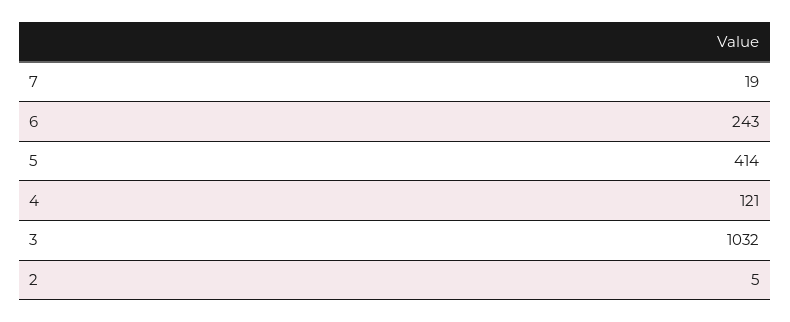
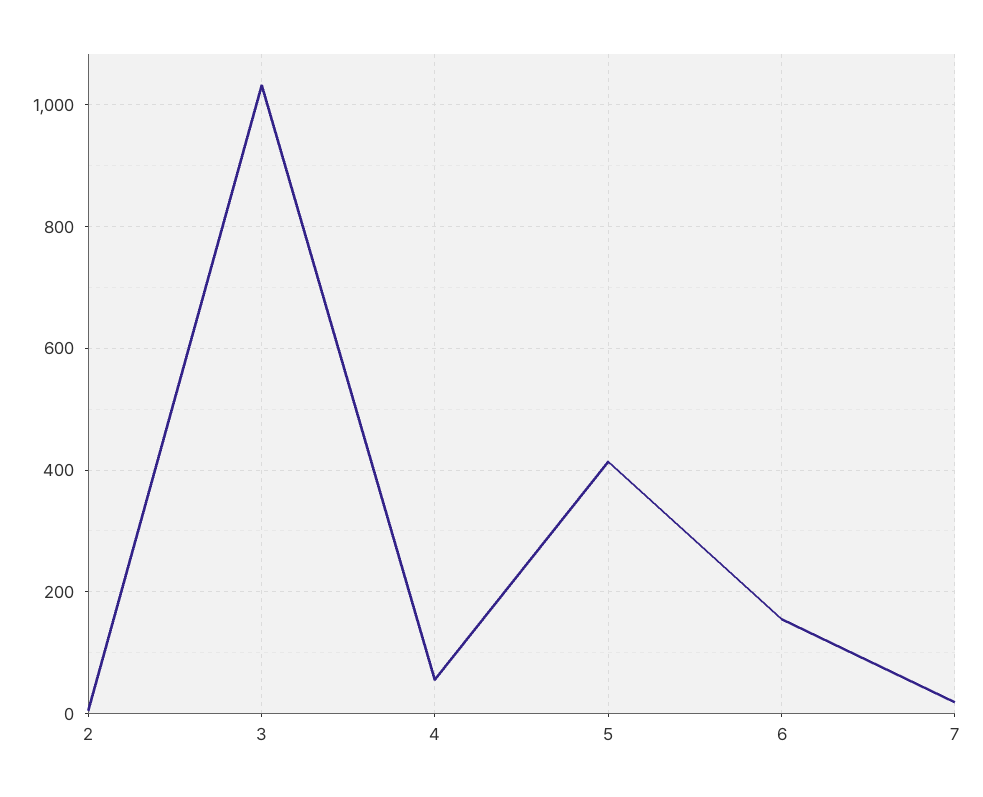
  {
    "7": 19,
-   "6": 243,
+   "6": 160,
    "5": 414,
-   "4": 121,
+   "4": 60,
    "3": 1032,
    "2": 5
  }

